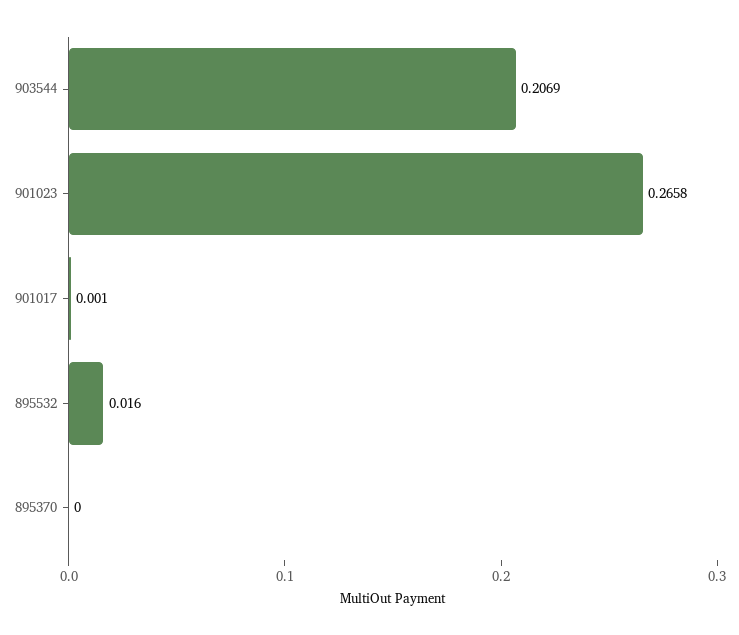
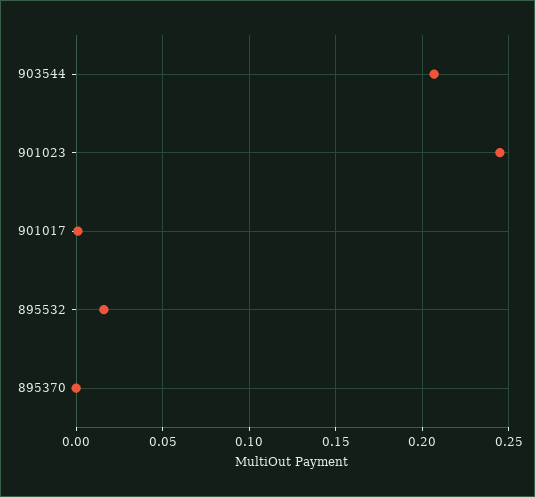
  {
    "903544": 0.2069,
-   "901023": 0.2658,
+   "901023": 0.245,
    "901017": 0.001,
    "895532": 0.016,
    "895370": 0
  }

